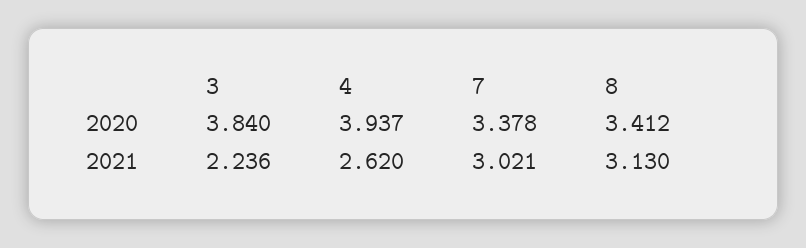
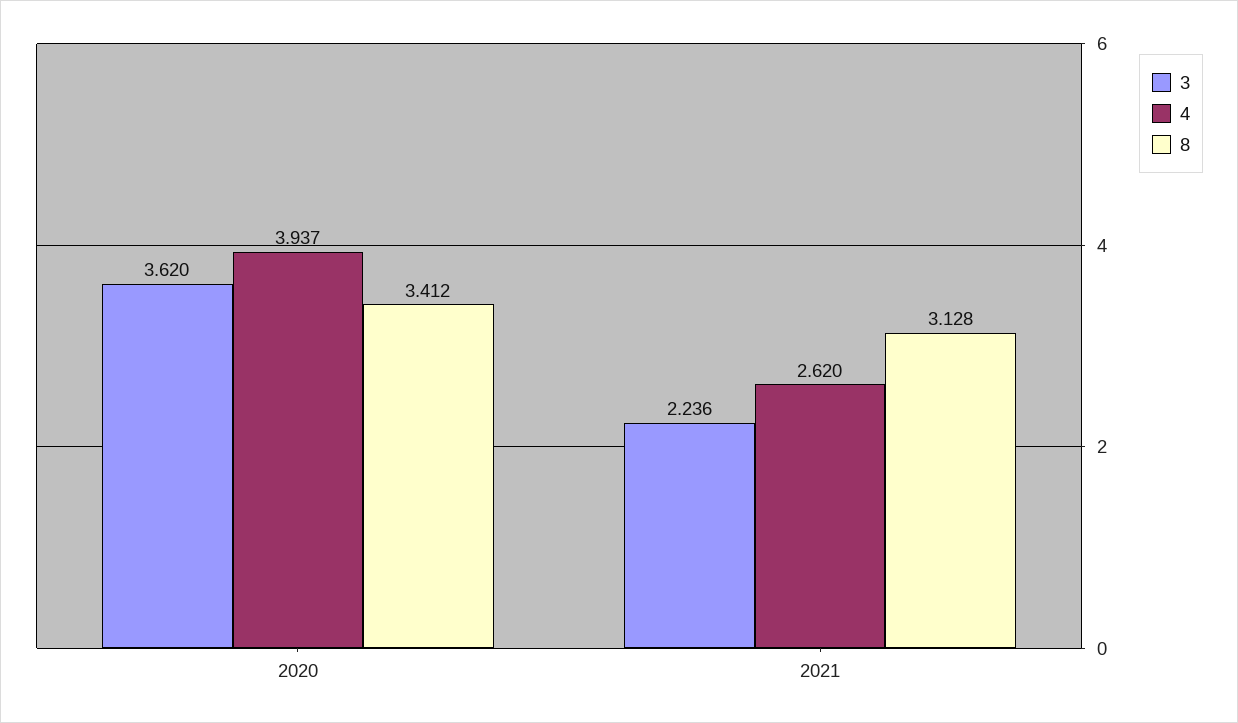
  {
    "3": {
-     "2020": 3.84,
+     "2020": 3.62,
      "2021": 2.236
    },
    "4": {
      "2020": 3.937,
      "2021": 2.62
    },
-   "7": {
-     "2020": 3.378,
-     "2021": 3.021
-   },
    "8": {
      "2020": 3.412,
-     "2021": 3.13
+     "2021": 3.128
    }
  }

